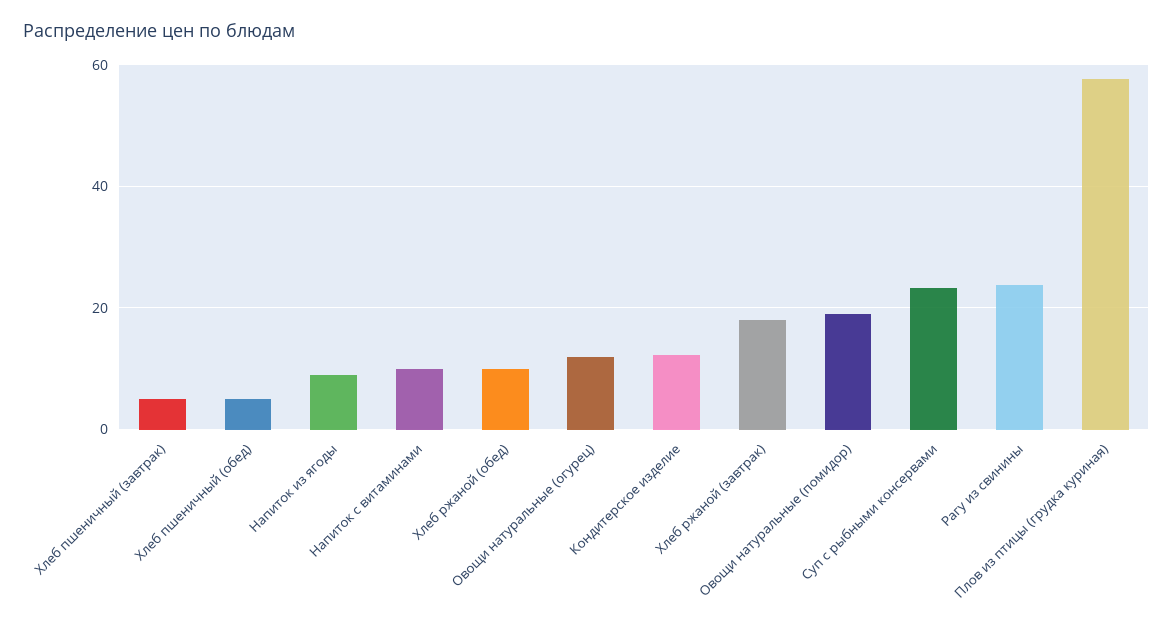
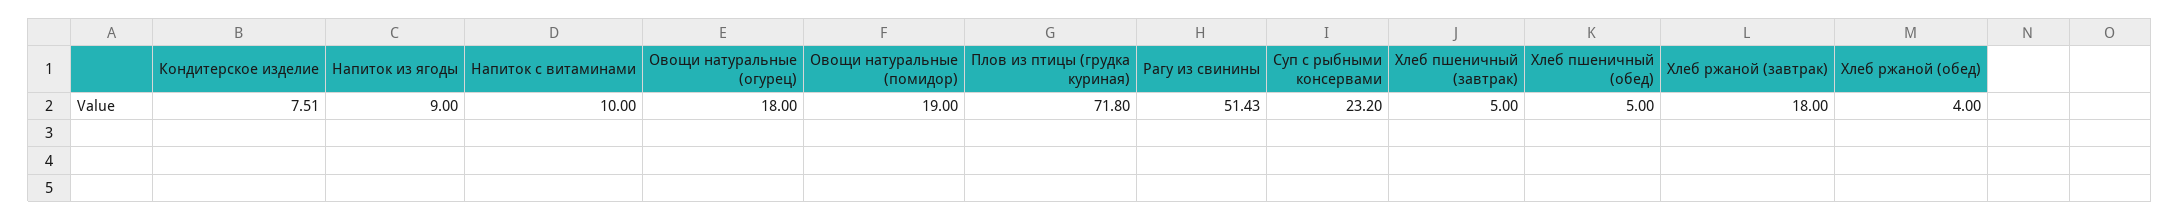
  {
    "Хлеб пшеничный (завтрак)": 5,
    "Хлеб пшеничный (обед)": 5,
    "Напиток из ягоды": 9,
    "Напиток с витаминами": 10,
-   "Хлеб ржаной (обед)": 10,
+   "Хлеб ржаной (обед)": 4,
-   "Овощи натуральные (огурец)": 12,
+   "Овощи натуральные (огурец)": 18,
-   "Кондитерское изделие": 12,
+   "Кондитерское изделие": 7.51,
    "Хлеб ржаной (завтрак)": 18,
    "Овощи натуральные (помидор)": 19,
    "Суп с рыбными консервами": 23.2,
-   "Рагу из свинины": 24,
+   "Рагу из свинины": 51.43,
-   "Плов из птицы (грудка куриная)": 58
+   "Плов из птицы (грудка куриная)": 71.8
  }

